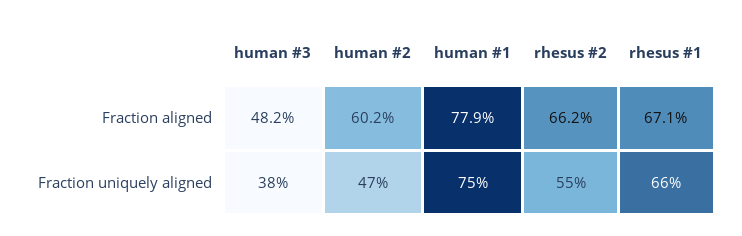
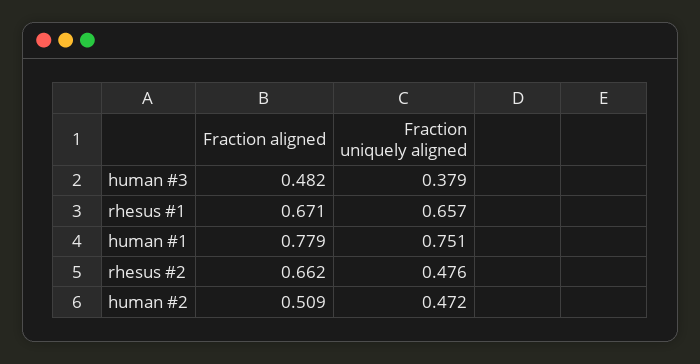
  {
    "human #3": {
      "Fraction aligned": 0.482,
      "Fraction uniquely aligned": 0.379
    },
    "human #2": {
-     "Fraction aligned": 0.602,
+     "Fraction aligned": 0.509,
      "Fraction uniquely aligned": 0.472
    },
    "human #1": {
      "Fraction aligned": 0.779,
      "Fraction uniquely aligned": 0.751
    },
    "rhesus #2": {
      "Fraction aligned": 0.662,
-     "Fraction uniquely aligned": 0.55
+     "Fraction uniquely aligned": 0.476
    },
    "rhesus #1": {
      "Fraction aligned": 0.671,
      "Fraction uniquely aligned": 0.657
    }
  }

